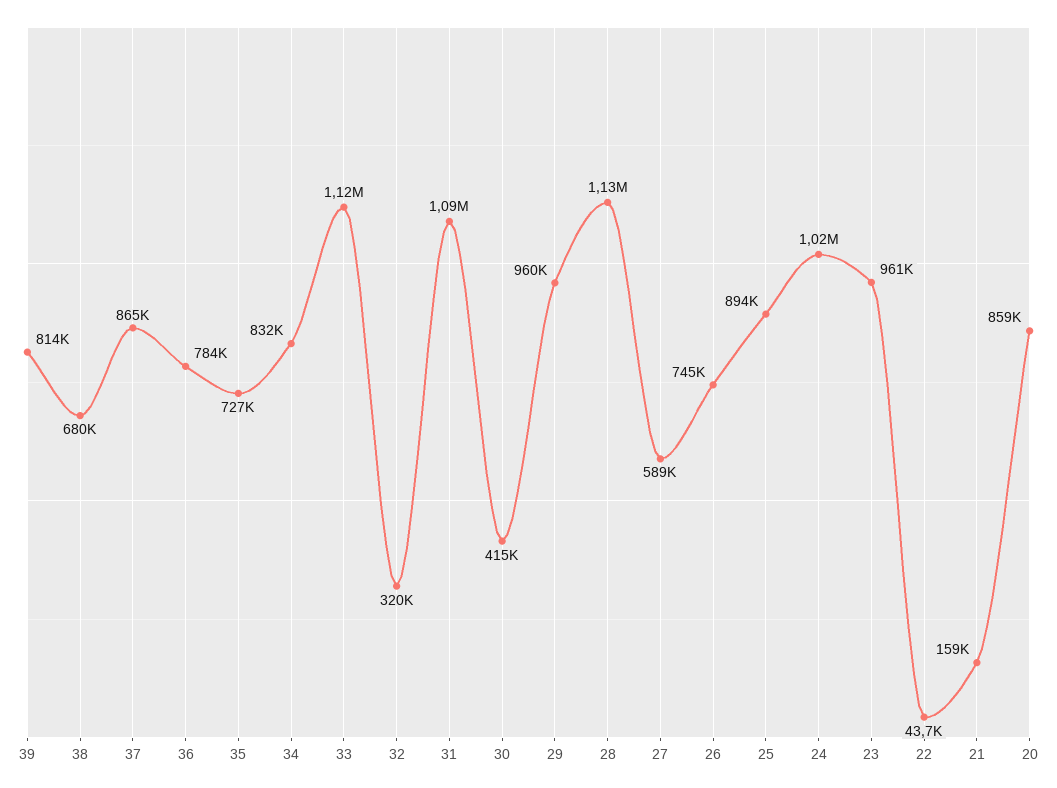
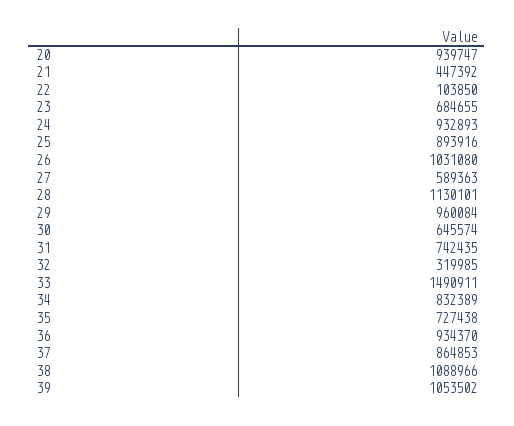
  {
-   "39": 814000,
+   "39": 1053502,
-   "38": 680000,
+   "38": 1088966,
    "37": 864853,
-   "36": 784000,
+   "36": 934370,
    "35": 727438,
    "34": 832389,
-   "33": 1120000,
+   "33": 1490911,
    "32": 319985,
-   "31": 1090000,
+   "31": 742435,
-   "30": 415000,
+   "30": 645574,
    "29": 960084,
    "28": 1130101,
    "27": 589363,
-   "26": 745000,
+   "26": 1031080,
    "25": 893916,
-   "24": 1020000,
+   "24": 932893,
-   "23": 961000,
+   "23": 684655,
-   "22": 43700,
+   "22": 103850,
-   "21": 159000,
+   "21": 447392,
-   "20": 859000
+   "20": 939747
  }

